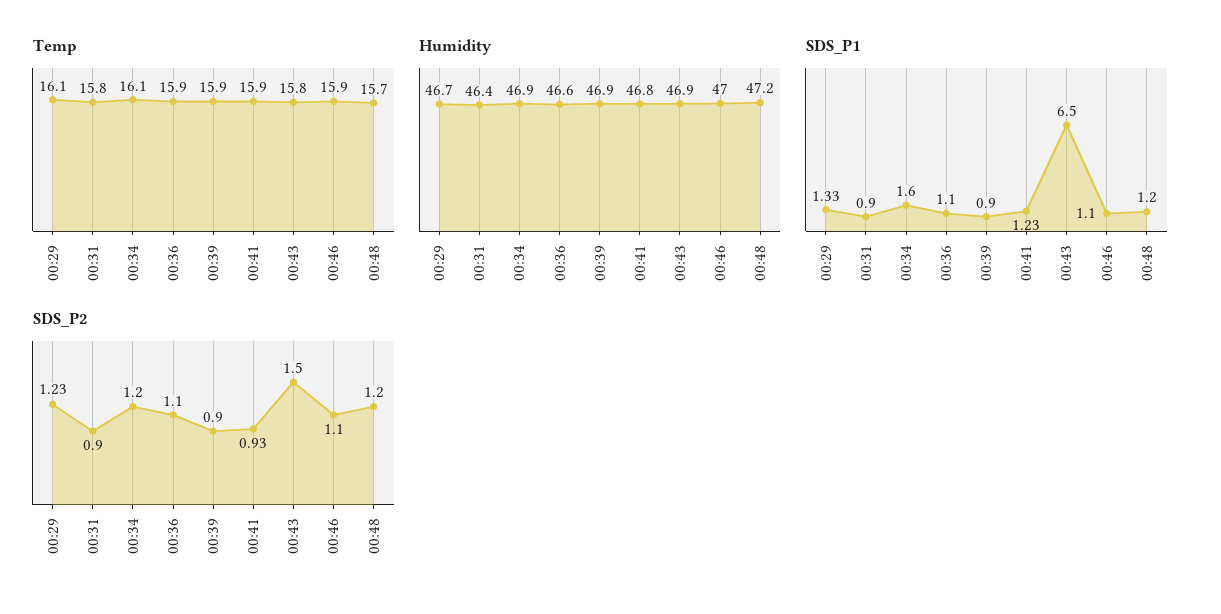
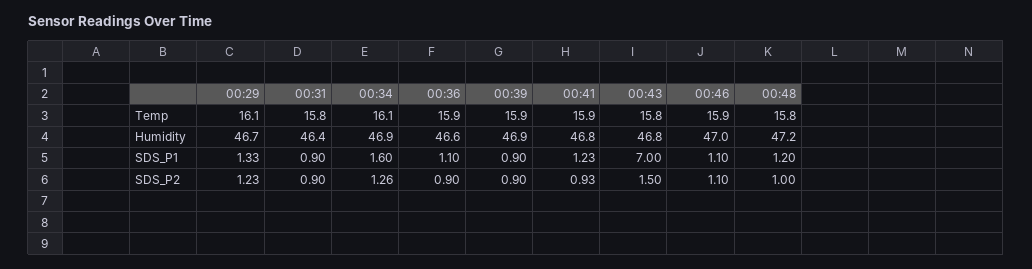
  {
    "Temp": {
      "00:29": 16.1,
      "00:31": 15.8,
      "00:34": 16.1,
      "00:36": 15.9,
      "00:39": 15.9,
      "00:41": 15.9,
      "00:43": 15.8,
      "00:46": 15.9,
-     "00:48": 15.7
+     "00:48": 15.8
    },
    "Humidity": {
      "00:29": 46.7,
      "00:31": 46.4,
      "00:34": 46.9,
      "00:36": 46.6,
      "00:39": 46.9,
      "00:41": 46.8,
-     "00:43": 46.9,
+     "00:43": 46.8,
      "00:46": 47,
      "00:48": 47.2
    },
    "SDS_P1": {
      "00:29": 1.33,
      "00:31": 0.9,
      "00:34": 1.6,
      "00:36": 1.1,
      "00:39": 0.9,
      "00:41": 1.23,
-     "00:43": 6.5,
+     "00:43": 7,
      "00:46": 1.1,
      "00:48": 1.2
    },
    "SDS_P2": {
      "00:29": 1.23,
      "00:31": 0.9,
-     "00:34": 1.2,
+     "00:34": 1.26,
-     "00:36": 1.1,
+     "00:36": 0.9,
      "00:39": 0.9,
      "00:41": 0.93,
      "00:43": 1.5,
      "00:46": 1.1,
-     "00:48": 1.2
+     "00:48": 1
    }
  }

